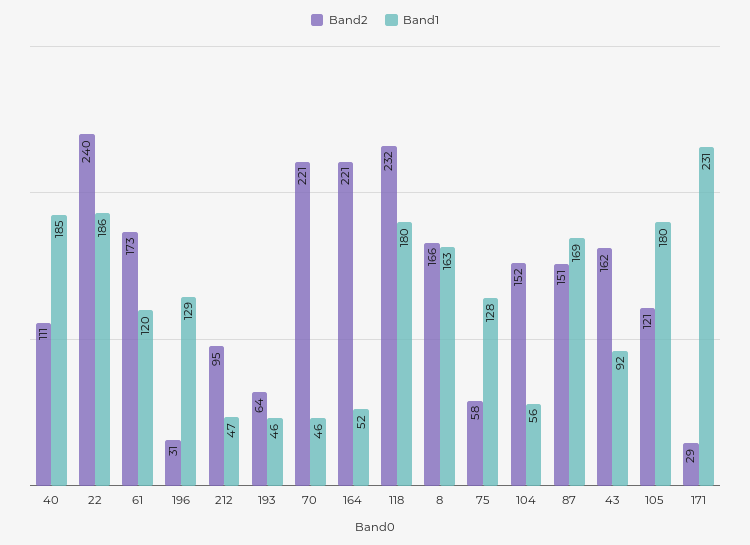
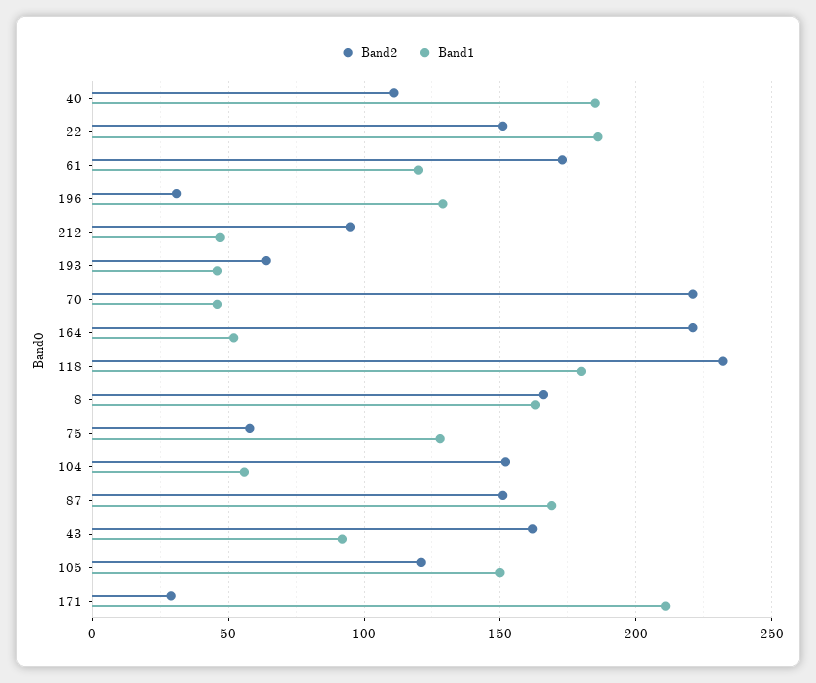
  {
    "Band2": {
      "40": 111,
-     "22": 240,
+     "22": 150,
      "61": 173,
      "196": 31,
      "212": 95,
      "193": 64,
      "70": 221,
      "164": 221,
      "118": 232,
      "8": 166,
      "75": 58,
      "104": 152,
      "87": 151,
      "43": 162,
      "105": 121,
      "171": 29
    },
    "Band1": {
      "40": 185,
      "22": 186,
      "61": 120,
      "196": 129,
      "212": 47,
      "193": 46,
      "70": 46,
      "164": 52,
      "118": 180,
      "8": 163,
      "75": 128,
      "104": 56,
      "87": 169,
      "43": 92,
-     "105": 180,
+     "105": 150,
-     "171": 231
+     "171": 210
    }
  }

